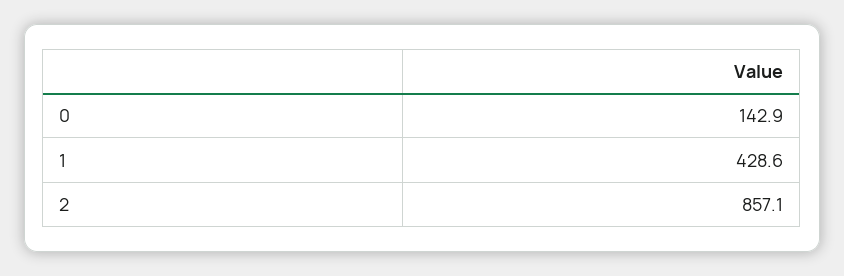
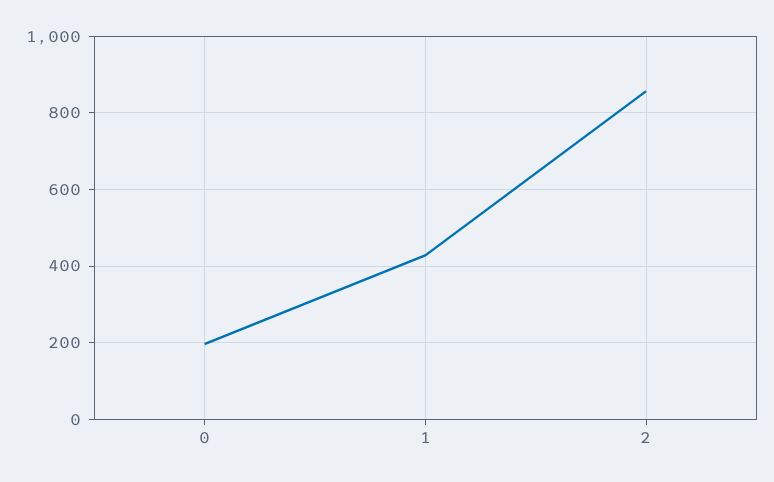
  {
-   "0": 142.9,
+   "0": 200,
    "1": 428.6,
    "2": 857.1
  }

